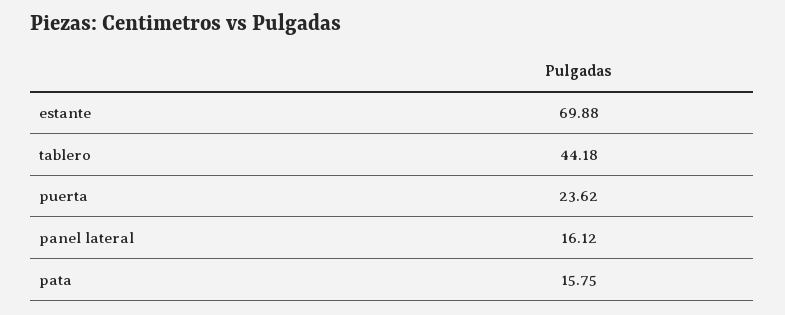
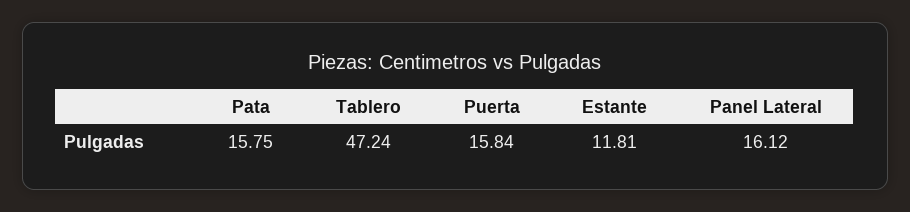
  {
-   "estante": 69.88,
+   "estante": 11.81,
-   "tablero": 44.18,
+   "tablero": 47.24,
-   "puerta": 23.62,
+   "puerta": 15.84,
    "panel lateral": 16.12,
    "pata": 15.75
  }

